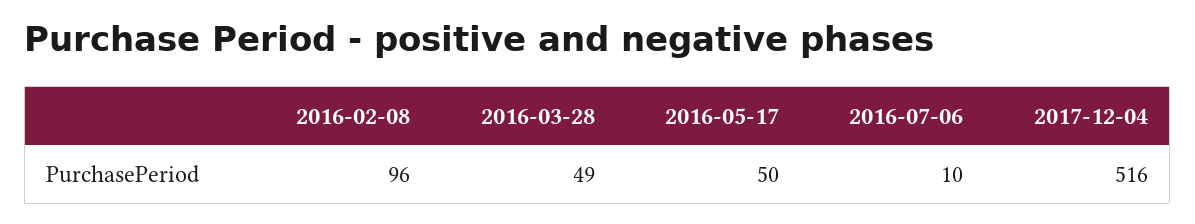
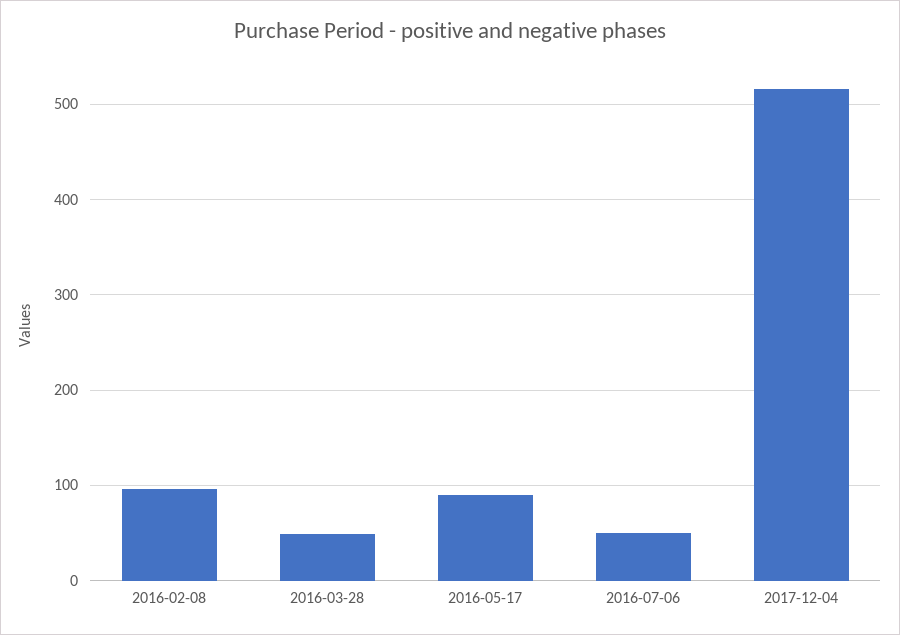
  {
    "2016-02-08": 96,
    "2016-03-28": 49,
-   "2016-05-17": 50,
+   "2016-05-17": 90,
-   "2016-07-06": 10,
+   "2016-07-06": 50,
    "2017-12-04": 516
  }

